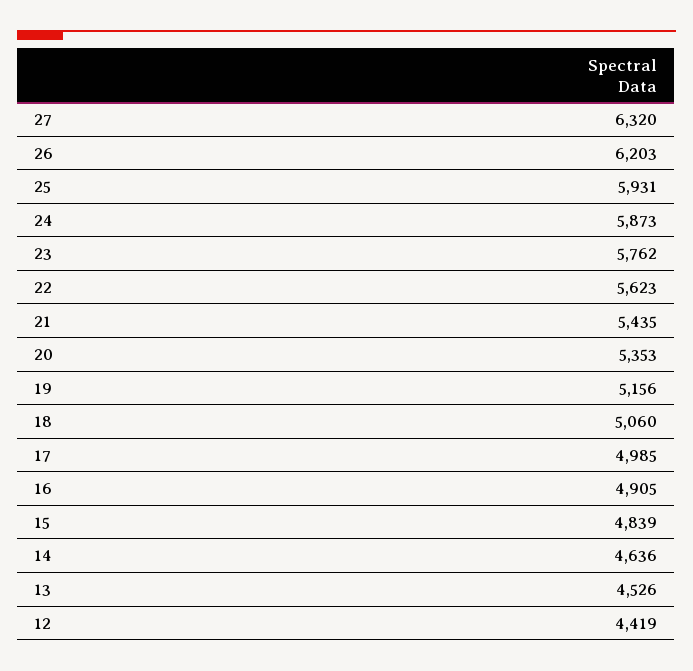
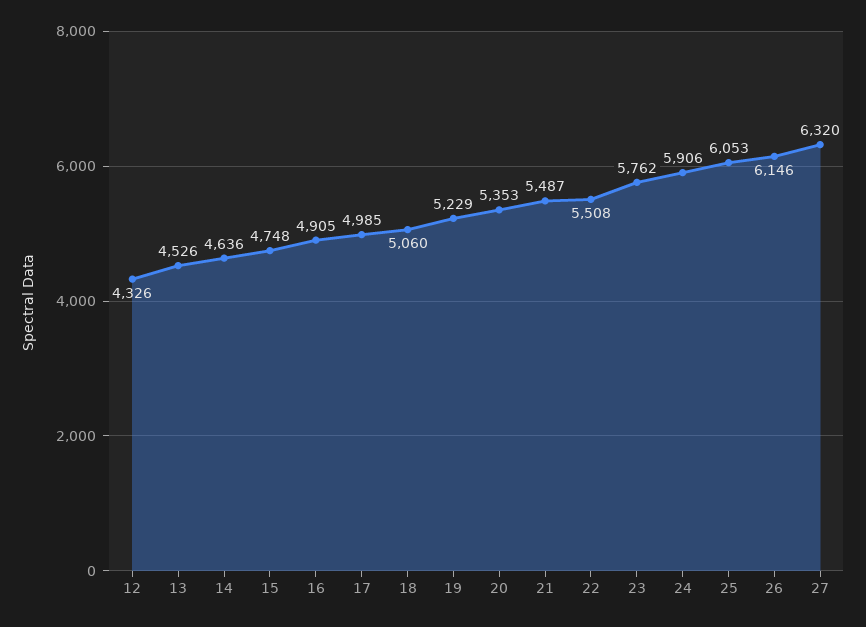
  {
    "27": 6320,
-   "26": 6203,
+   "26": 6146,
-   "25": 5931,
+   "25": 6053,
-   "24": 5873,
+   "24": 5906,
    "23": 5762,
-   "22": 5623,
+   "22": 5508,
-   "21": 5435,
+   "21": 5487,
    "20": 5353,
-   "19": 5156,
+   "19": 5229,
    "18": 5060,
    "17": 4985,
    "16": 4905,
-   "15": 4839,
+   "15": 4748,
    "14": 4636,
    "13": 4526,
-   "12": 4419
+   "12": 4326
  }

